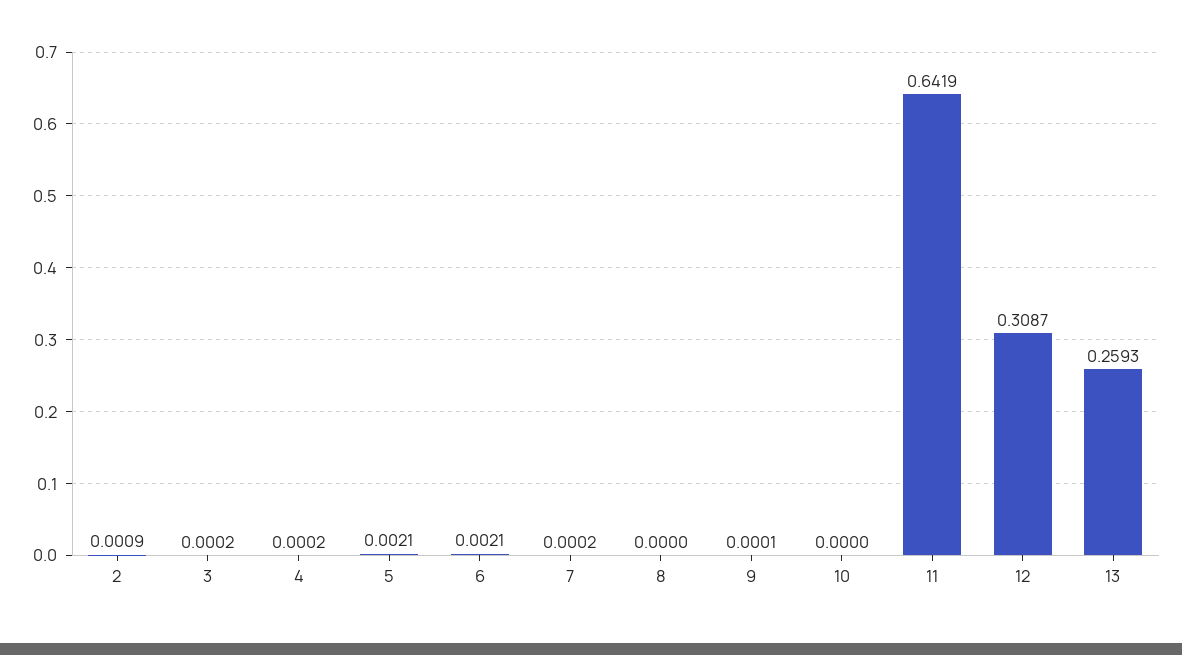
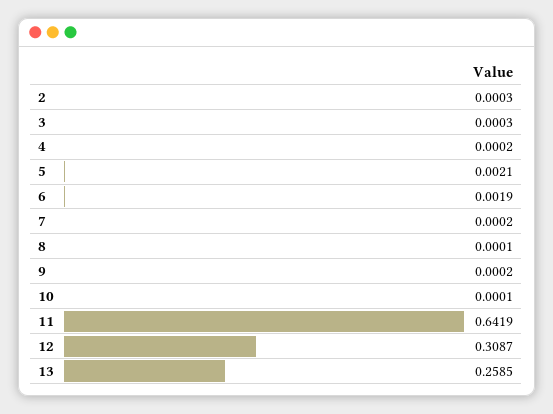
  {
-   "2": 0.0009,
+   "2": 0.0003,
-   "3": 0.0002,
+   "3": 0.0003,
    "4": 0.0002,
    "5": 0.0021,
-   "6": 0.0021,
+   "6": 0.0019,
    "7": 0.0002,
-   "8": 0,
+   "8": 0.0001,
-   "9": 0.0001,
+   "9": 0.0002,
-   "10": 0,
+   "10": 0.0001,
    "11": 0.6419,
    "12": 0.3087,
-   "13": 0.2593
+   "13": 0.2585
  }

